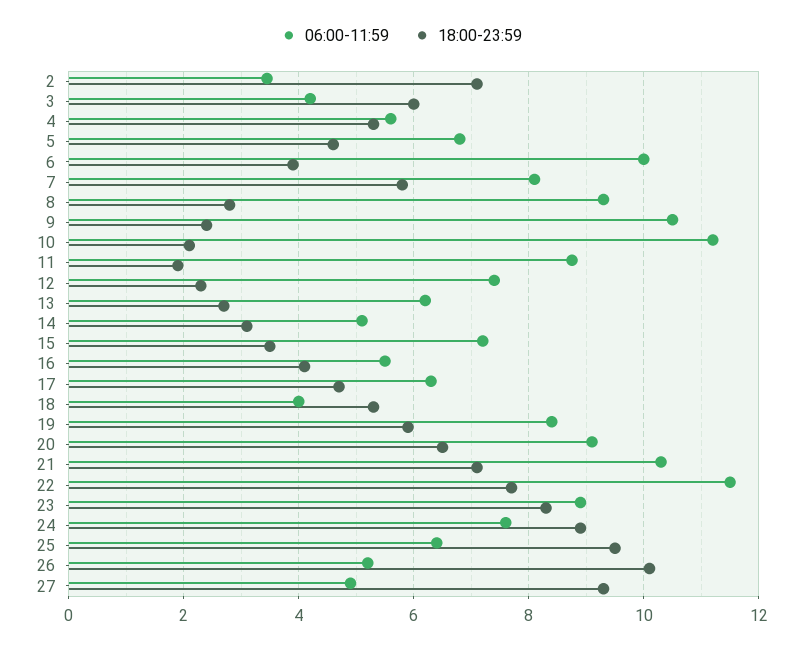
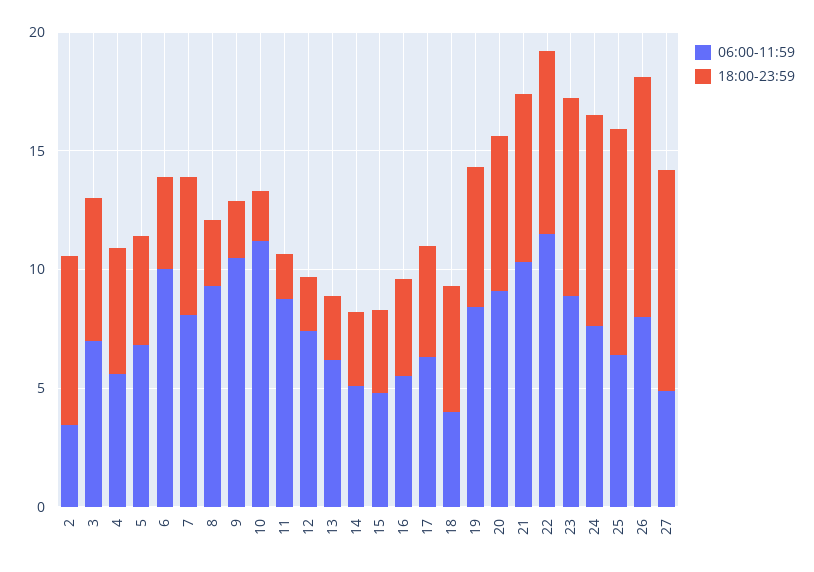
  {
    "06:00-11:59": {
      "2": 3.4,
-     "3": 4.2,
+     "3": 7,
      "4": 5.6,
      "5": 6.8,
      "6": 10,
      "7": 8.2,
      "8": 9.4,
      "9": 10.6,
      "10": 11.2,
      "11": 8.8,
      "12": 7.4,
      "13": 6.2,
      "14": 5.2,
-     "15": 7.2,
+     "15": 5,
      "16": 5.6,
      "17": 6.4,
      "18": 4,
      "19": 8.4,
      "20": 9.2,
      "21": 10.4,
      "22": 11.6,
      "23": 9,
      "24": 7.6,
      "25": 6.4,
-     "26": 5.2,
+     "26": 8,
      "27": 5
    },
    "18:00-23:59": {
      "2": 7.2,
      "3": 6,
      "4": 5.4,
      "5": 4.6,
      "6": 4,
      "7": 5.8,
      "8": 2.8,
      "9": 2.4,
      "10": 2.2,
      "11": 2,
      "12": 2.4,
      "13": 2.8,
      "14": 3.2,
      "15": 3.6,
      "16": 4.2,
      "17": 4.8,
      "18": 5.4,
      "19": 6,
      "20": 6.6,
      "21": 7.2,
      "22": 7.8,
      "23": 8.4,
      "24": 9,
      "25": 9.6,
      "26": 10.2,
      "27": 9.4
    }
  }

